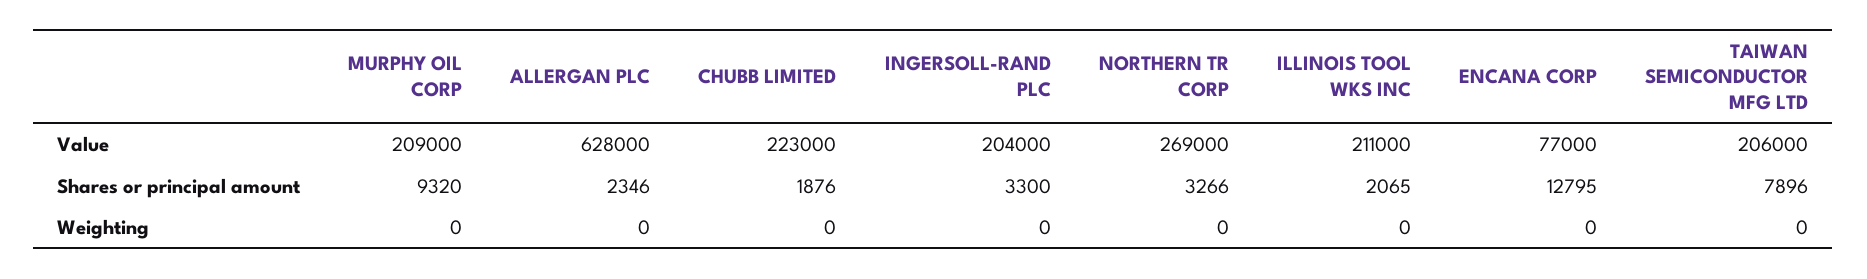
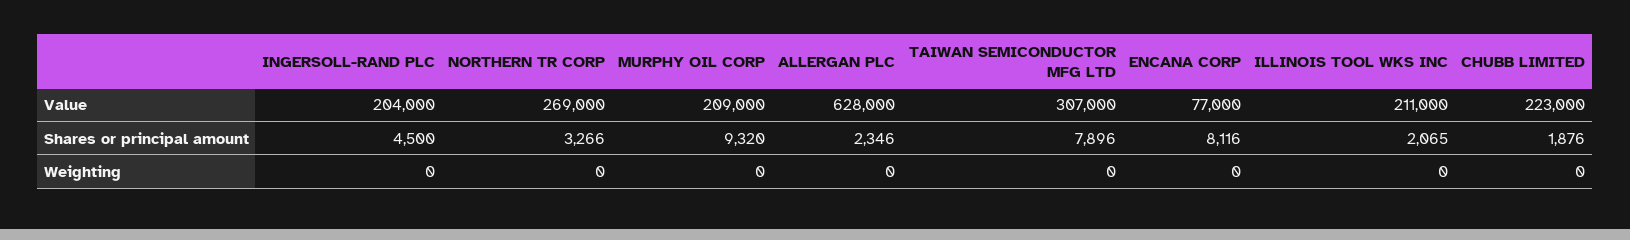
  {
    "MURPHY OIL CORP": {
      "Value": 209000,
      "Shares or principal amount": 9320,
      "Weighting": 0
    },
    "ALLERGAN PLC": {
      "Value": 628000,
      "Shares or principal amount": 2346,
      "Weighting": 0
    },
    "CHUBB LIMITED": {
      "Value": 223000,
      "Shares or principal amount": 1876,
      "Weighting": 0
    },
    "INGERSOLL-RAND PLC": {
      "Value": 204000,
-     "Shares or principal amount": 3300,
+     "Shares or principal amount": 4500,
      "Weighting": 0
    },
    "NORTHERN TR CORP": {
      "Value": 269000,
      "Shares or principal amount": 3266,
      "Weighting": 0
    },
    "ILLINOIS TOOL WKS INC": {
      "Value": 211000,
      "Shares or principal amount": 2065,
      "Weighting": 0
    },
    "ENCANA CORP": {
      "Value": 77000,
-     "Shares or principal amount": 12795,
+     "Shares or principal amount": 8116,
      "Weighting": 0
    },
    "TAIWAN SEMICONDUCTOR MFG LTD": {
-     "Value": 206000,
+     "Value": 307000,
      "Shares or principal amount": 7896,
      "Weighting": 0
    }
  }

